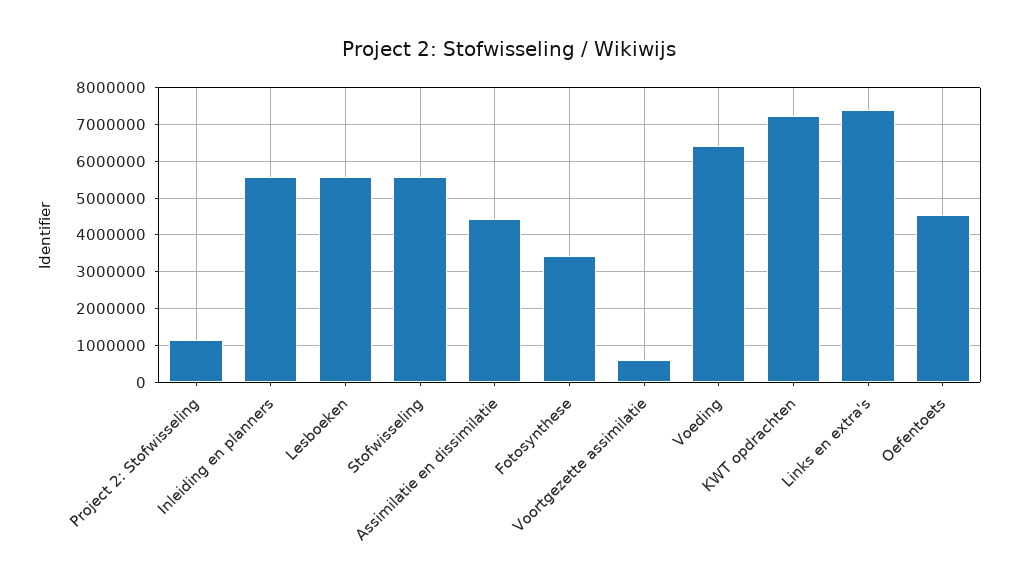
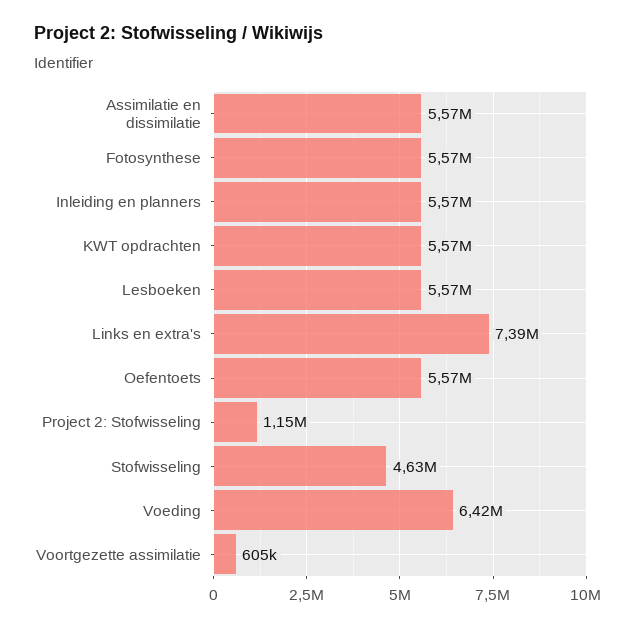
  {
    "Project 2: Stofwisseling": 1150000,
    "Inleiding en planners": 5570000,
    "Lesboeken": 5570000,
-   "Stofwisseling": 5600000,
+   "Stofwisseling": 4630000,
-   "Assimilatie en dissimilatie": 4400000,
+   "Assimilatie en dissimilatie": 5570000,
-   "Fotosynthese": 3400000,
+   "Fotosynthese": 5570000,
    "Voortgezette assimilatie": 605000,
    "Voeding": 6420000,
-   "KWT opdrachten": 7200000,
+   "KWT opdrachten": 5570000,
    "Links en extra's": 7390000,
-   "Oefentoets": 4600000
+   "Oefentoets": 5570000
  }

